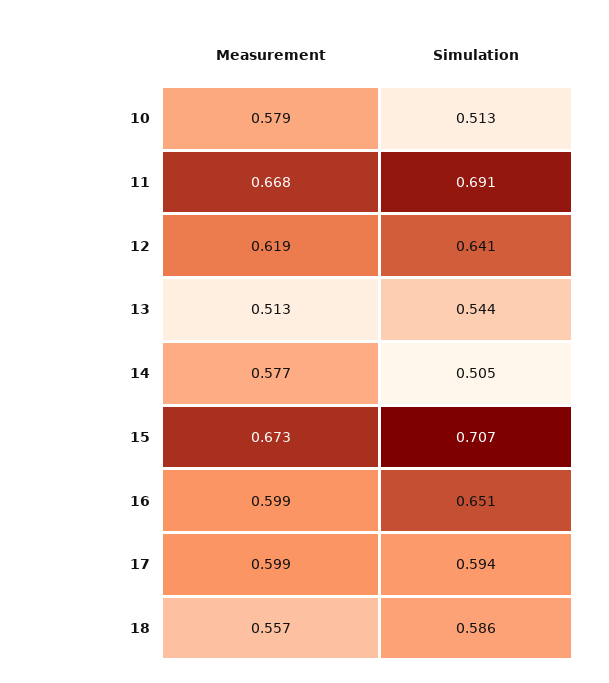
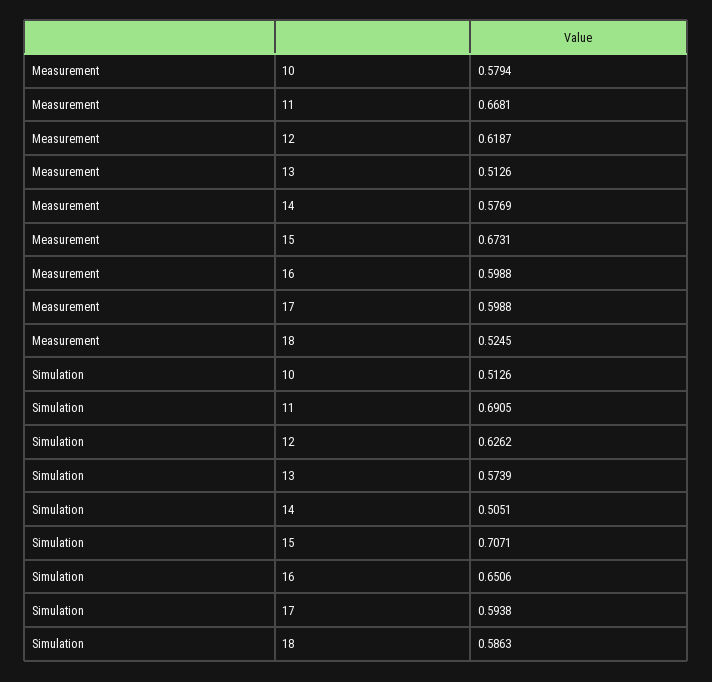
  {
    "Measurement": {
      "10": 0.5794,
      "11": 0.6681,
      "12": 0.6187,
      "13": 0.5126,
      "14": 0.5769,
      "15": 0.6731,
      "16": 0.5988,
      "17": 0.5988,
-     "18": 0.557
+     "18": 0.5245
    },
    "Simulation": {
      "10": 0.5126,
      "11": 0.6905,
-     "12": 0.641,
+     "12": 0.6262,
-     "13": 0.544,
+     "13": 0.5739,
      "14": 0.5051,
      "15": 0.7071,
      "16": 0.6506,
      "17": 0.5938,
      "18": 0.5863
    }
  }

